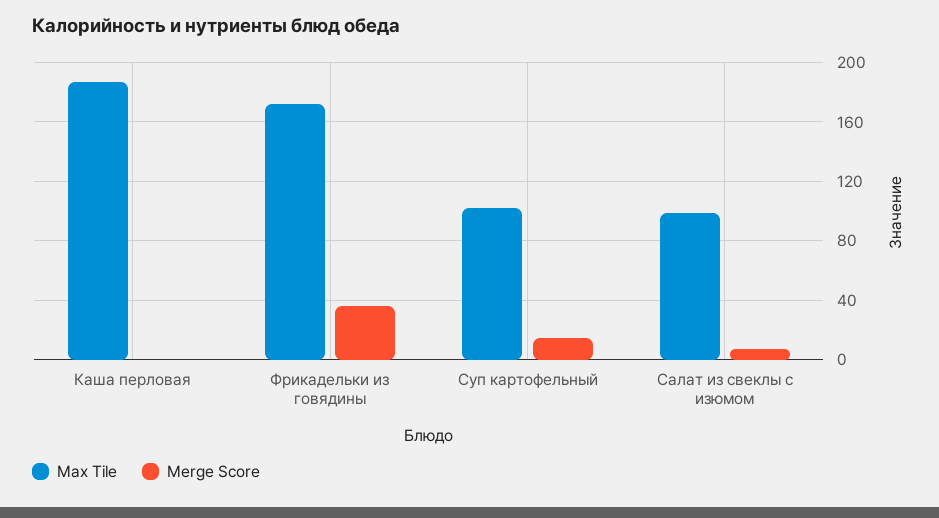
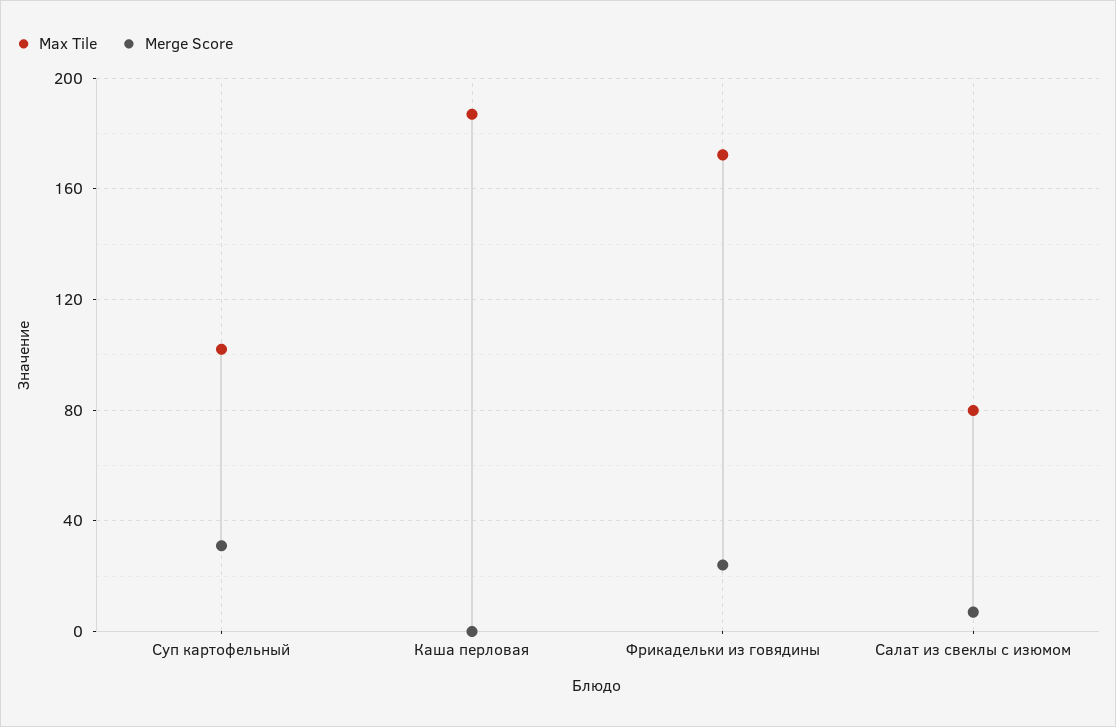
  {
    "Max Tile": {
      "Каша перловая": 185,
      "Фрикадельки из говядины": 170,
      "Суп картофельный": 100,
-     "Салат из свеклы с изюмом": 100
+     "Салат из свеклы с изюмом": 80
    },
    "Merge Score": {
      "Каша перловая": 0,
-     "Фрикадельки из говядины": 35,
+     "Фрикадельки из говядины": 25,
-     "Суп картофельный": 15,
+     "Суп картофельный": 30,
      "Салат из свеклы с изюмом": 5
    }
  }

